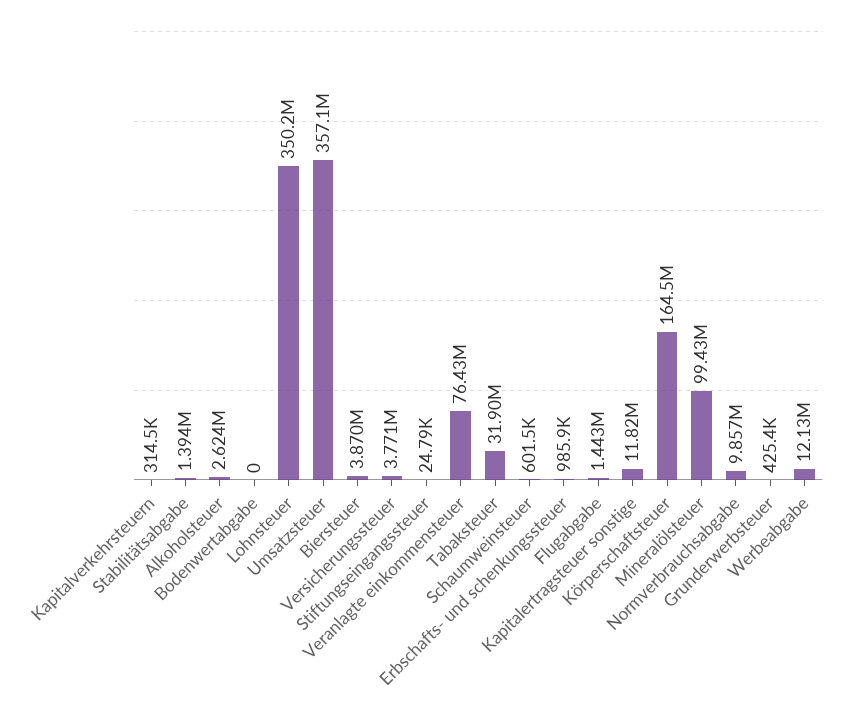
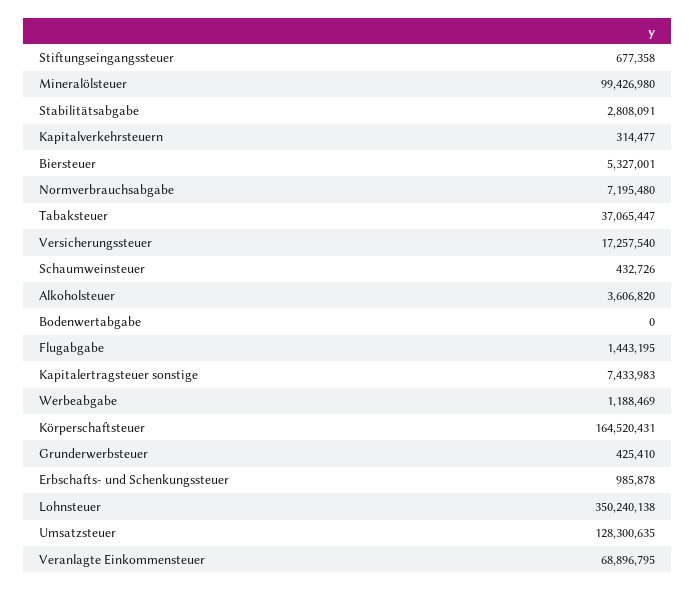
  {
    "Kapitalverkehrsteuern": 314477,
-   "Stabilitätsabgabe": 1394000,
+   "Stabilitätsabgabe": 2808091,
-   "Alkoholsteuer": 2624000,
+   "Alkoholsteuer": 3606820,
    "Bodenwertabgabe": 0,
    "Lohnsteuer": 350240138,
-   "Umsatzsteuer": 357100000,
+   "Umsatzsteuer": 128300635,
-   "Biersteuer": 3870000,
+   "Biersteuer": 5327001,
-   "Versicherungssteuer": 3771000,
+   "Versicherungssteuer": 17257540,
-   "Stiftungseingangssteuer": 24790,
+   "Stiftungseingangssteuer": 677358,
-   "Veranlagte einkommensteuer": 76430000,
+   "Veranlagte einkommensteuer": 68896795,
-   "Tabaksteuer": 31900000,
+   "Tabaksteuer": 37065447,
-   "Schaumweinsteuer": 601500,
+   "Schaumweinsteuer": 432726,
    "Erbschafts- und schenkungssteuer": 985878,
    "Flugabgabe": 1443195,
-   "Kapitalertragsteuer sonstige": 11820000,
+   "Kapitalertragsteuer sonstige": 7433983,
    "Körperschaftsteuer": 164520431,
    "Mineralölsteuer": 99426980,
-   "Normverbrauchsabgabe": 9857000,
+   "Normverbrauchsabgabe": 7195480,
    "Grunderwerbsteuer": 425410,
-   "Werbeabgabe": 12130000
+   "Werbeabgabe": 1188469
  }

